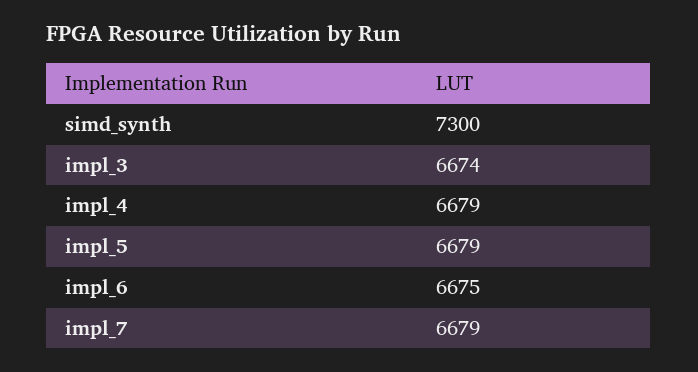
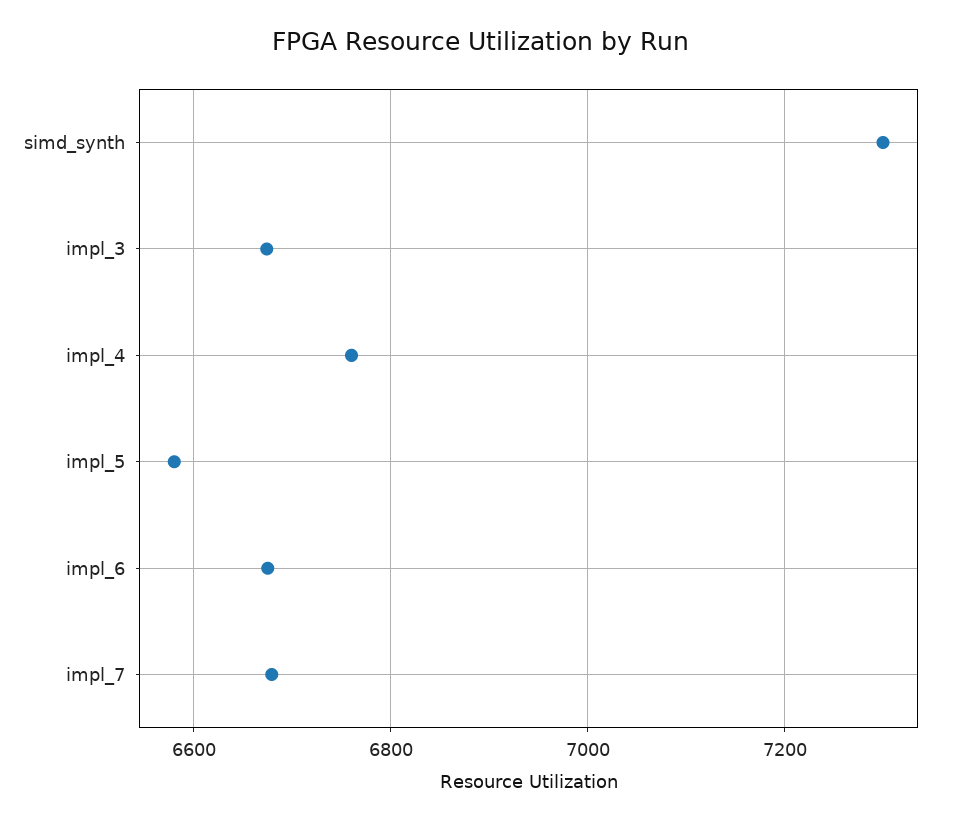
  {
    "simd_synth": 7300,
    "impl_3": 6674,
-   "impl_4": 6679,
+   "impl_4": 6760,
-   "impl_5": 6679,
+   "impl_5": 6580,
    "impl_6": 6675,
    "impl_7": 6679
  }

